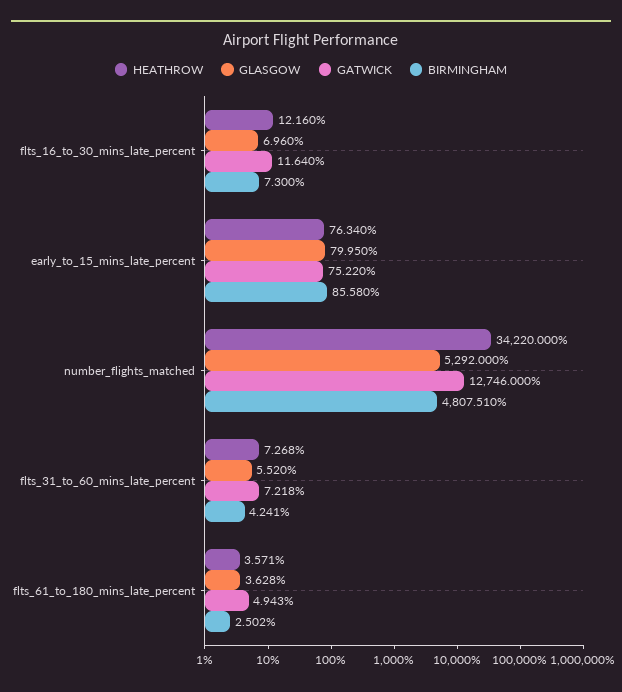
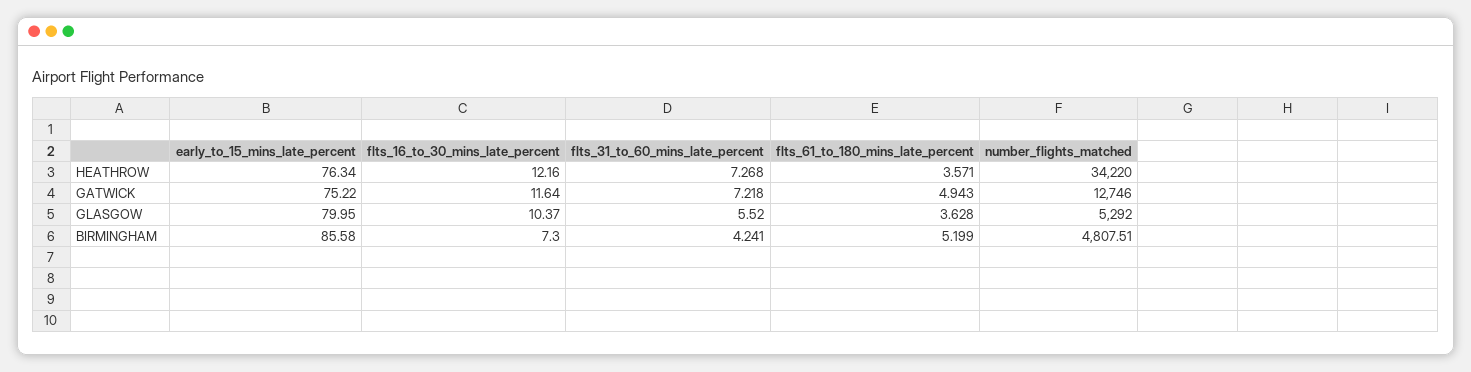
  {
    "HEATHROW": {
      "flts_16_to_30_mins_late_percent": 12.16,
      "early_to_15_mins_late_percent": 76.34,
      "number_flights_matched": 34220,
      "flts_31_to_60_mins_late_percent": 7.268,
      "flts_61_to_180_mins_late_percent": 3.571
    },
    "GLASGOW": {
-     "flts_16_to_30_mins_late_percent": 6.96,
+     "flts_16_to_30_mins_late_percent": 10.37,
      "early_to_15_mins_late_percent": 79.95,
      "number_flights_matched": 5292,
      "flts_31_to_60_mins_late_percent": 5.52,
      "flts_61_to_180_mins_late_percent": 3.628
    },
    "GATWICK": {
      "flts_16_to_30_mins_late_percent": 11.64,
      "early_to_15_mins_late_percent": 75.22,
      "number_flights_matched": 12746,
      "flts_31_to_60_mins_late_percent": 7.218,
      "flts_61_to_180_mins_late_percent": 4.943
    },
    "BIRMINGHAM": {
      "flts_16_to_30_mins_late_percent": 7.3,
      "early_to_15_mins_late_percent": 85.58,
      "number_flights_matched": 4807.51,
      "flts_31_to_60_mins_late_percent": 4.241,
-     "flts_61_to_180_mins_late_percent": 2.502
+     "flts_61_to_180_mins_late_percent": 5.199
    }
  }

